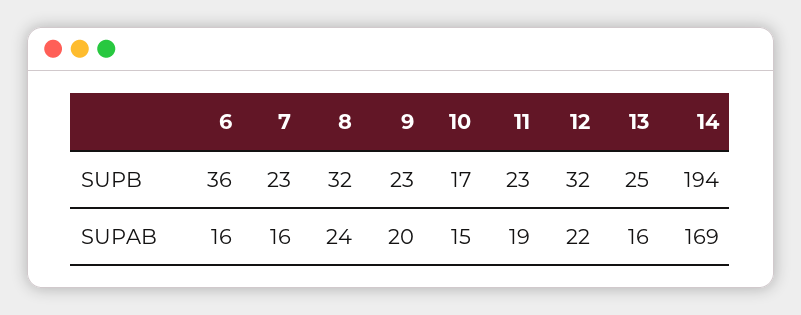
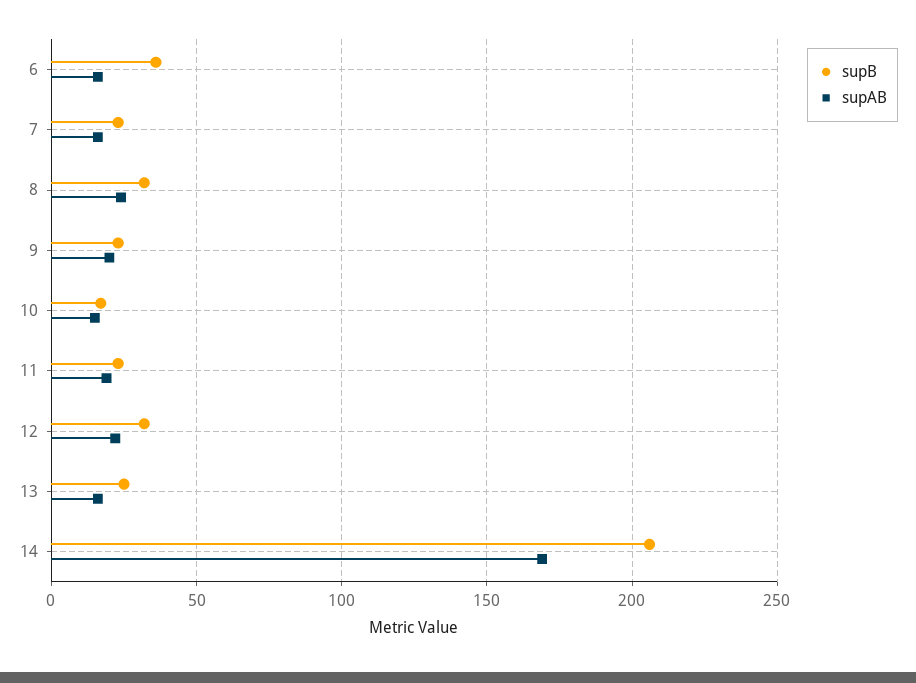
  {
    "SUPB": {
      "6": 36,
      "7": 23,
      "8": 32,
      "9": 23,
      "10": 17,
      "11": 23,
      "12": 32,
      "13": 25,
-     "14": 194
+     "14": 205
    },
    "SUPAB": {
      "6": 16,
      "7": 16,
      "8": 24,
      "9": 20,
      "10": 15,
      "11": 19,
      "12": 22,
      "13": 16,
      "14": 169
    }
  }

